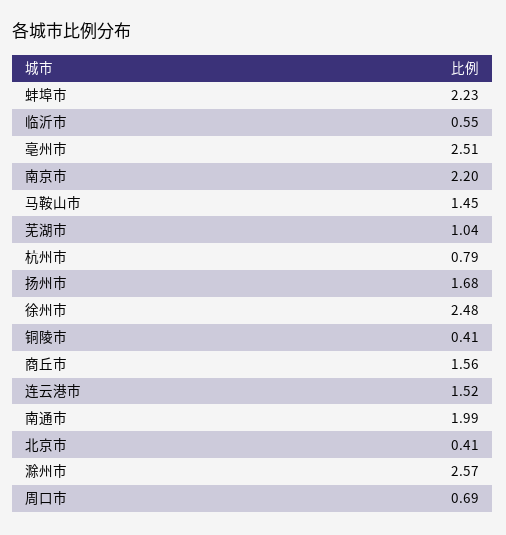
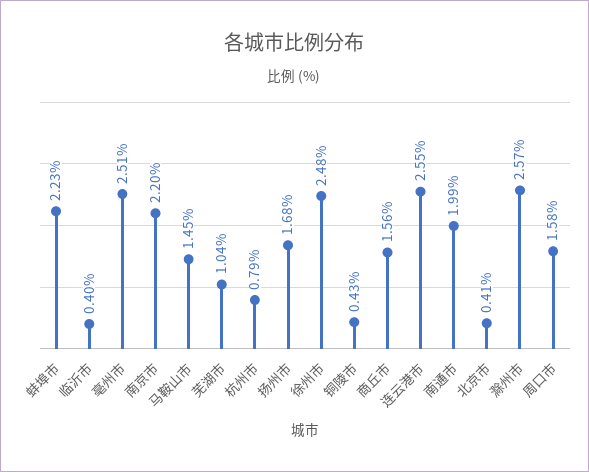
  {
    "蚌埠市": 2.23,
-   "临沂市": 0.55,
+   "临沂市": 0.4,
    "亳州市": 2.51,
    "南京市": 2.2,
    "马鞍山市": 1.45,
    "芜湖市": 1.04,
    "杭州市": 0.79,
    "扬州市": 1.68,
    "徐州市": 2.48,
-   "铜陵市": 0.41,
+   "铜陵市": 0.43,
    "商丘市": 1.56,
-   "连云港市": 1.52,
+   "连云港市": 2.55,
    "南通市": 1.99,
    "北京市": 0.41,
    "滁州市": 2.57,
-   "周口市": 0.69
+   "周口市": 1.58
  }

